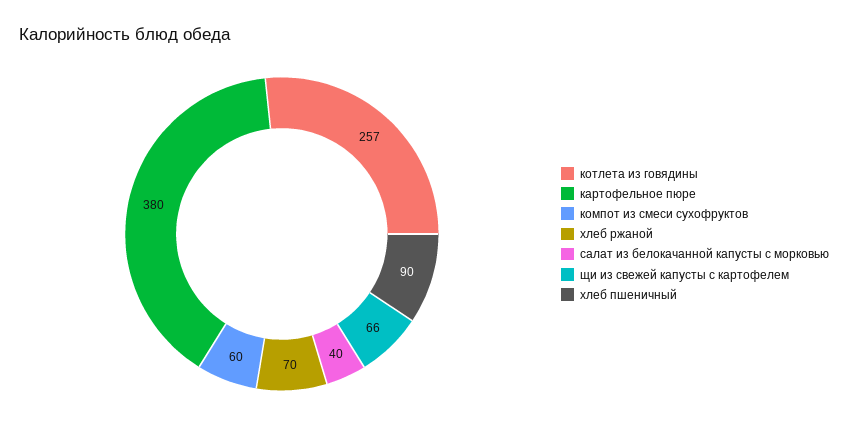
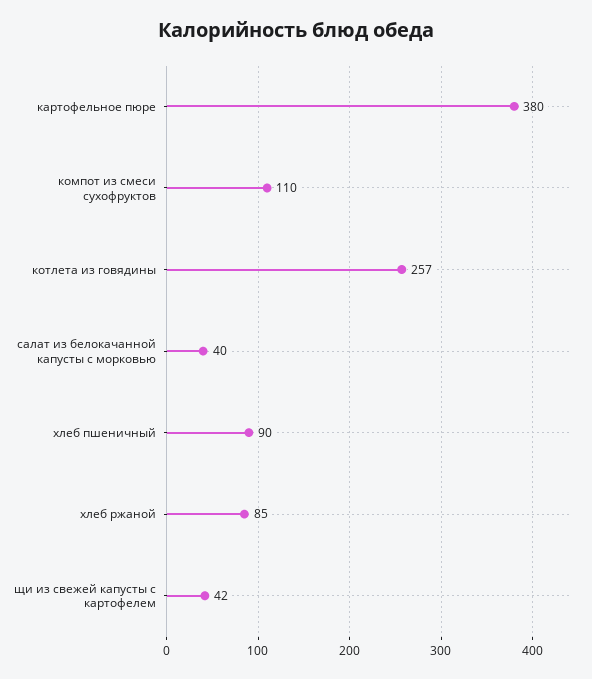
  {
    "котлета из говядины": 257,
    "картофельное пюре": 380,
-   "компот из смеси сухофруктов": 60,
+   "компот из смеси сухофруктов": 110,
-   "хлеб ржаной": 70,
+   "хлеб ржаной": 85,
    "салат из белокачанной капусты с морковью": 40,
-   "щи из свежей капусты с картофелем": 66,
+   "щи из свежей капусты с картофелем": 42,
    "хлеб пшеничный": 90
  }

